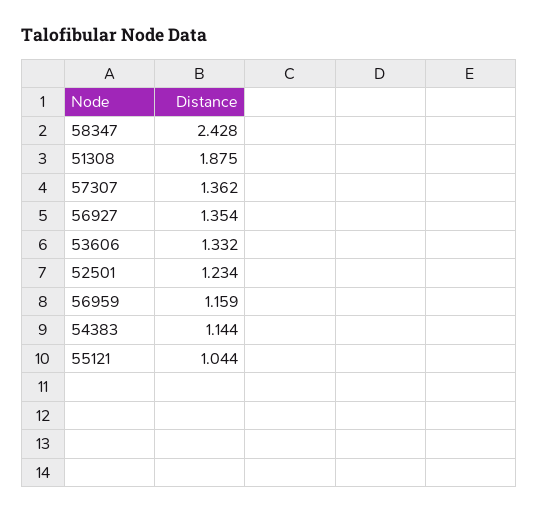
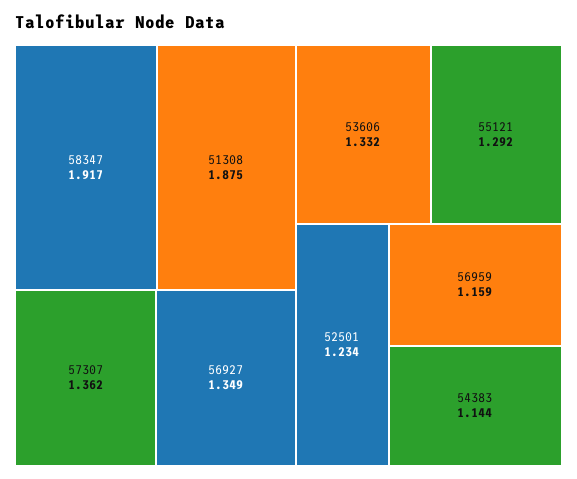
  {
-   "58347": 2.428,
+   "58347": 1.917,
    "51308": 1.875,
    "57307": 1.362,
-   "56927": 1.354,
+   "56927": 1.349,
    "53606": 1.332,
    "52501": 1.234,
    "56959": 1.159,
    "54383": 1.144,
-   "55121": 1.044
+   "55121": 1.292
  }

